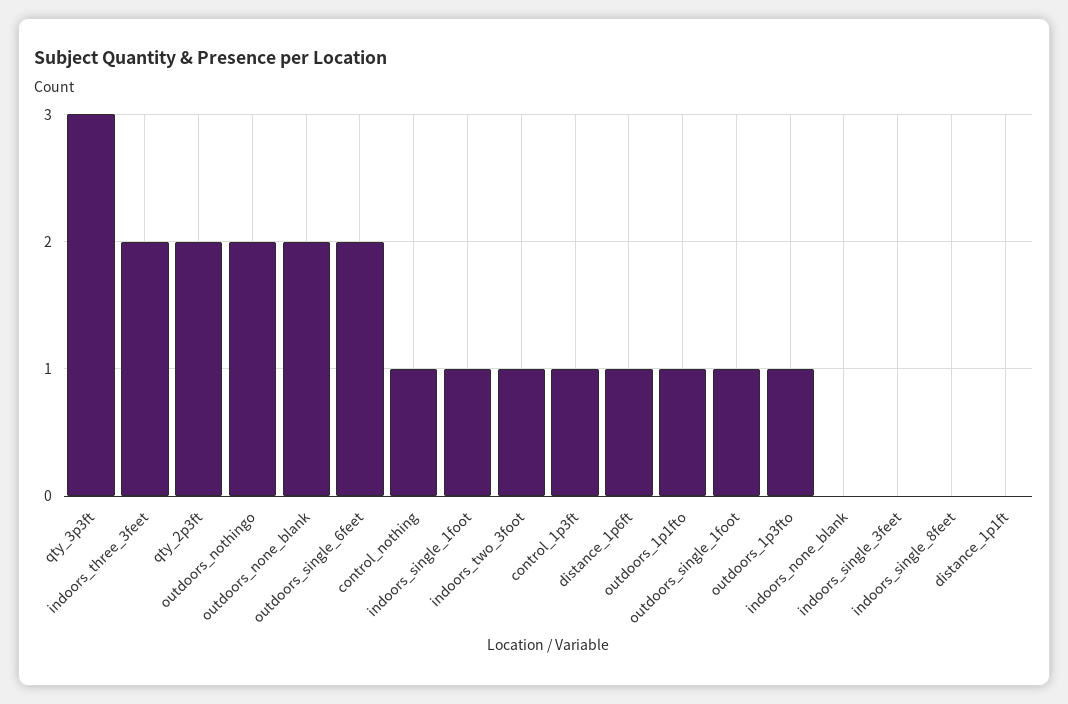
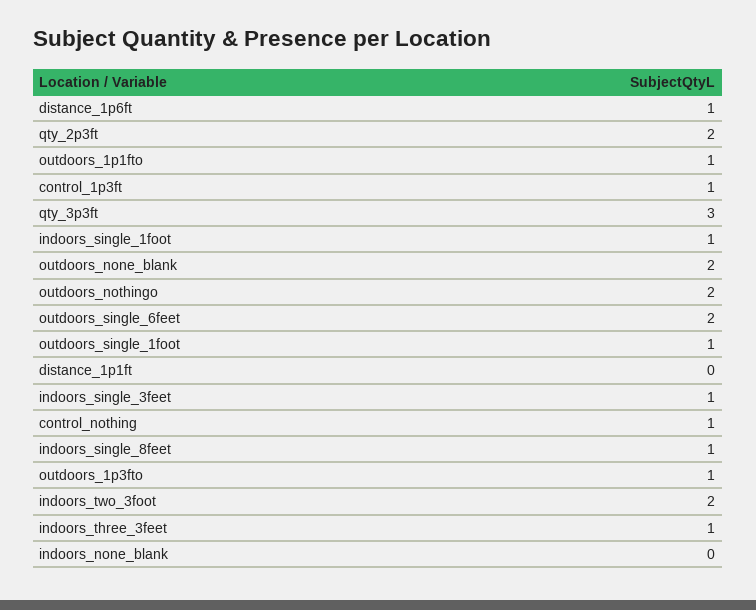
  {
    "qty_3p3ft": 3,
-   "indoors_three_3feet": 2,
+   "indoors_three_3feet": 1,
    "qty_2p3ft": 2,
    "outdoors_nothingo": 2,
    "outdoors_none_blank": 2,
    "outdoors_single_6feet": 2,
    "control_nothing": 1,
    "indoors_single_1foot": 1,
-   "indoors_two_3foot": 1,
+   "indoors_two_3foot": 2,
    "control_1p3ft": 1,
    "distance_1p6ft": 1,
    "outdoors_1p1fto": 1,
    "outdoors_single_1foot": 1,
    "outdoors_1p3fto": 1,
    "indoors_none_blank": 0,
-   "indoors_single_3feet": 0,
+   "indoors_single_3feet": 1,
-   "indoors_single_8feet": 0,
+   "indoors_single_8feet": 1,
    "distance_1p1ft": 0
  }

